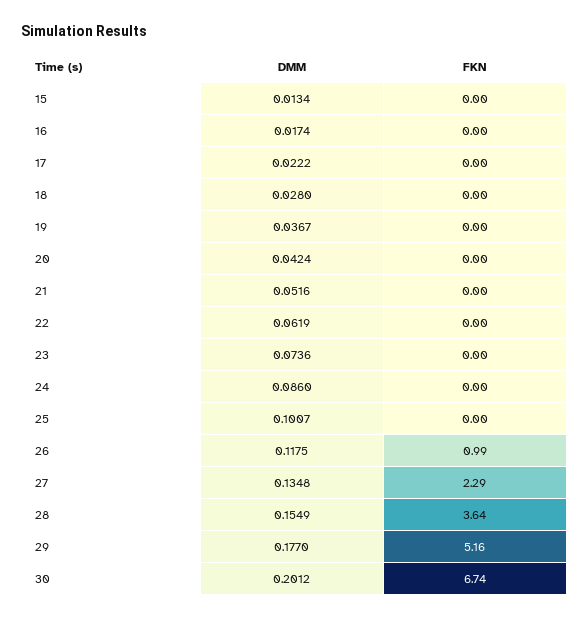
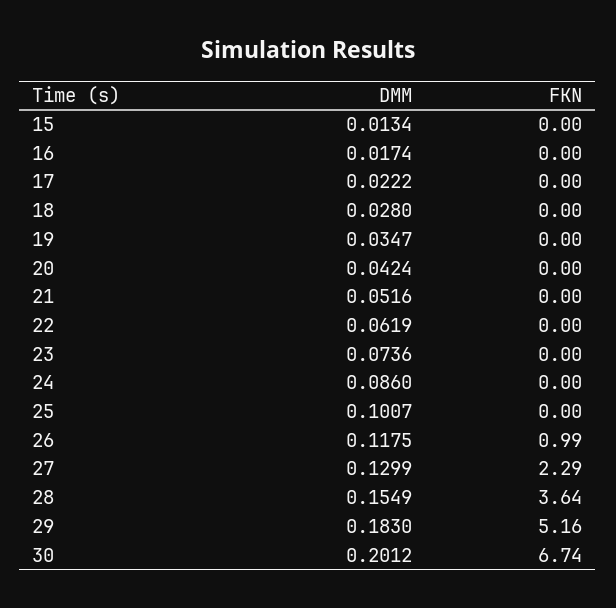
  {
    "DMM": {
      "15": 0.0134,
      "16": 0.0174,
      "17": 0.0222,
      "18": 0.028,
-     "19": 0.0367,
+     "19": 0.0347,
      "20": 0.0424,
      "21": 0.0516,
      "22": 0.0619,
      "23": 0.0736,
      "24": 0.086,
      "25": 0.1007,
      "26": 0.1175,
-     "27": 0.1348,
+     "27": 0.1299,
      "28": 0.1549,
-     "29": 0.177,
+     "29": 0.183,
      "30": 0.2012
    },
    "FKN": {
      "15": 0,
      "16": 0,
      "17": 0,
      "18": 0,
      "19": 0,
      "20": 0,
      "21": 0,
      "22": 0,
      "23": 0,
      "24": 0,
      "25": 0,
      "26": 0.99,
      "27": 2.29,
      "28": 3.64,
      "29": 5.16,
      "30": 6.74
    }
  }

